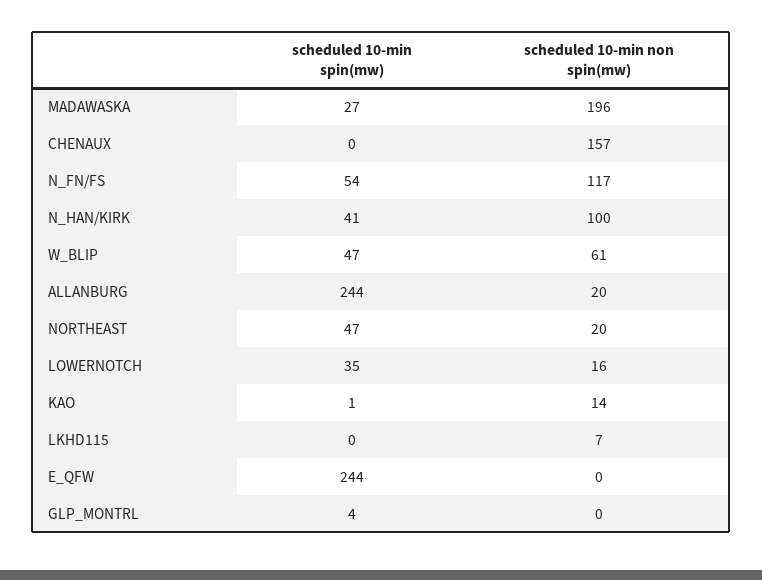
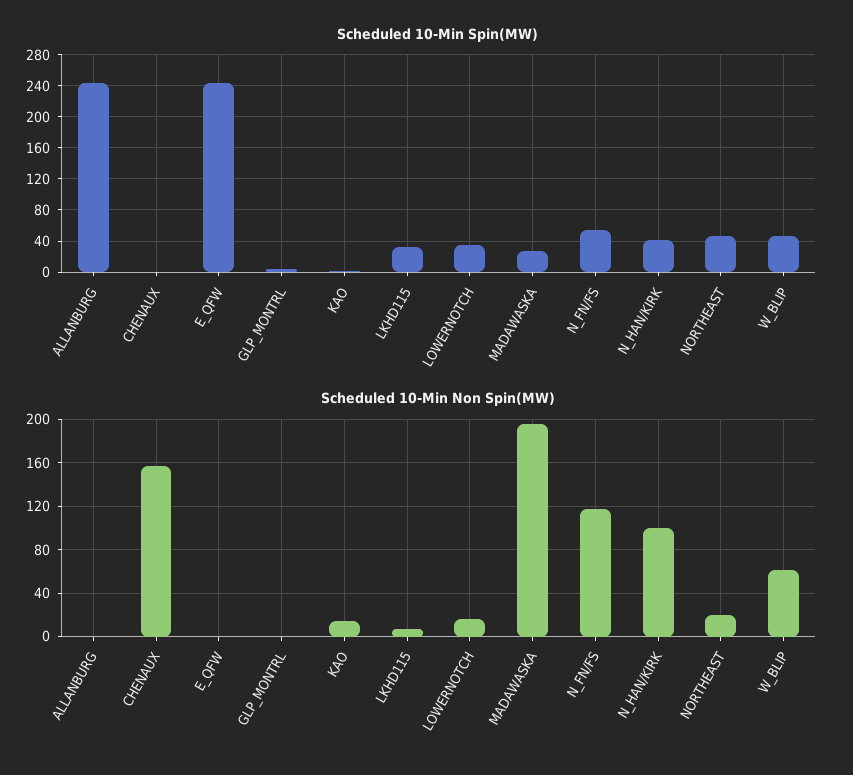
  {
    "scheduled 10-min spin(mw)": {
      "MADAWASKA": 27,
      "CHENAUX": 0,
      "N_FN/FS": 54,
      "N_HAN/KIRK": 41,
      "W_BLIP": 47,
      "ALLANBURG": 244,
      "NORTHEAST": 47,
      "LOWERNOTCH": 35,
      "KAO": 1,
-     "LKHD115": 0,
+     "LKHD115": 30,
      "E_QFW": 244,
      "GLP_MONTRL": 4
    },
    "scheduled 10-min non spin(mw)": {
      "MADAWASKA": 196,
      "CHENAUX": 157,
      "N_FN/FS": 117,
      "N_HAN/KIRK": 100,
      "W_BLIP": 61,
-     "ALLANBURG": 20,
+     "ALLANBURG": 0,
      "NORTHEAST": 20,
      "LOWERNOTCH": 16,
      "KAO": 14,
      "LKHD115": 7,
      "E_QFW": 0,
      "GLP_MONTRL": 0
    }
  }

